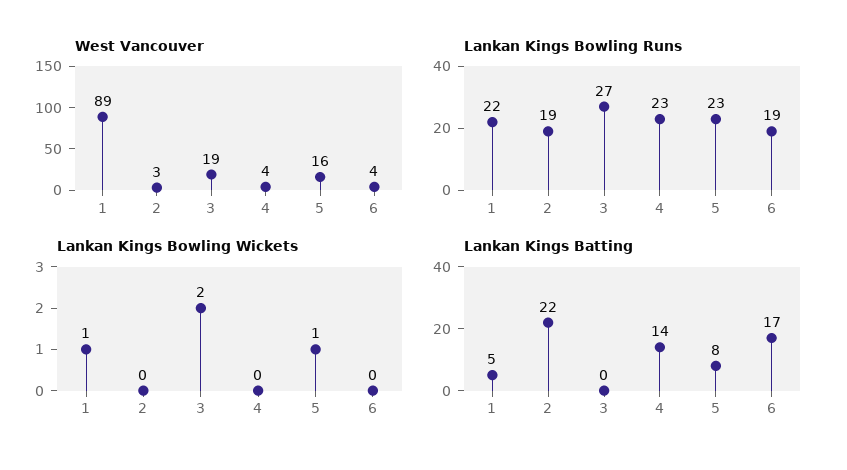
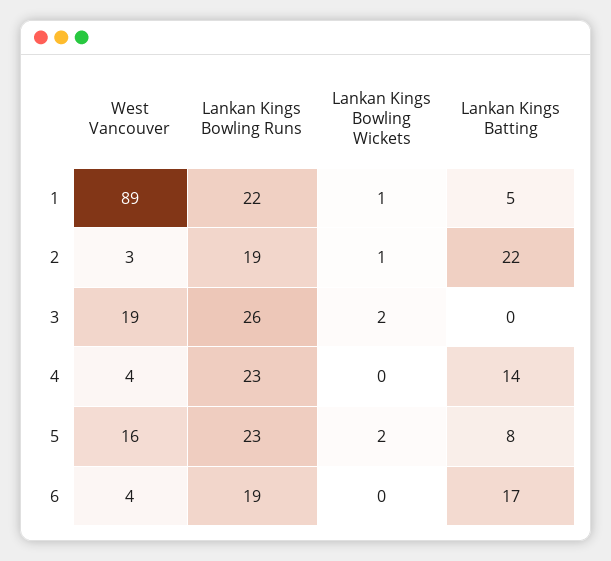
  {
    "West Vancouver": {
      "1": 89,
      "2": 3,
      "3": 19,
      "4": 4,
      "5": 16,
      "6": 4
    },
    "Lankan Kings Bowling Runs": {
      "1": 22,
      "2": 19,
-     "3": 27,
+     "3": 26,
      "4": 23,
      "5": 23,
      "6": 19
    },
    "Lankan Kings Bowling Wickets": {
      "1": 1,
-     "2": 0,
+     "2": 1,
      "3": 2,
      "4": 0,
-     "5": 1,
+     "5": 2,
      "6": 0
    },
    "Lankan Kings Batting": {
      "1": 5,
      "2": 22,
      "3": 0,
      "4": 14,
      "5": 8,
      "6": 17
    }
  }

